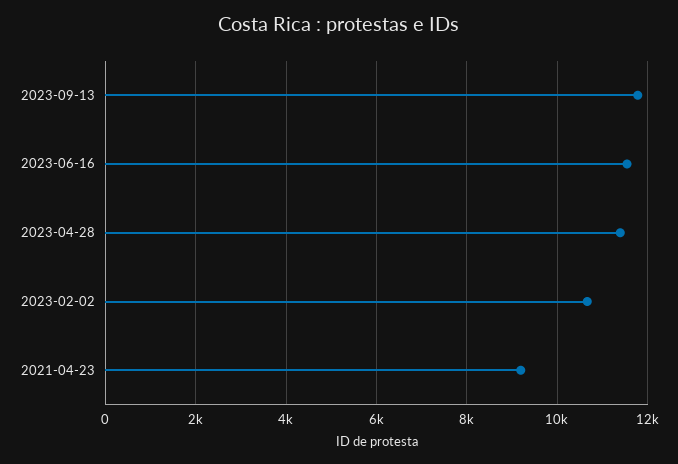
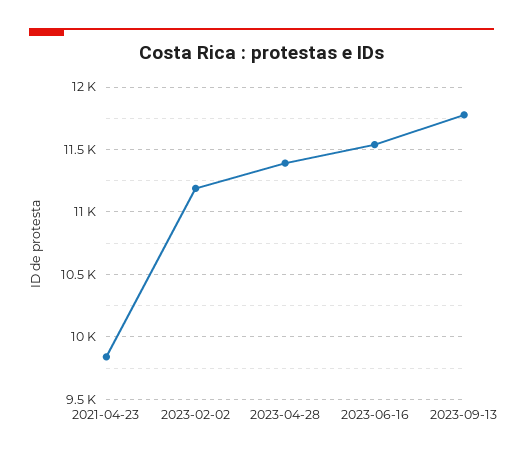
  {
    "2023-09-13": 11800,
    "2023-06-16": 11550,
    "2023-04-28": 11400,
-   "2023-02-02": 10600,
+   "2023-02-02": 11200,
-   "2021-04-23": 9200
+   "2021-04-23": 9850
  }

